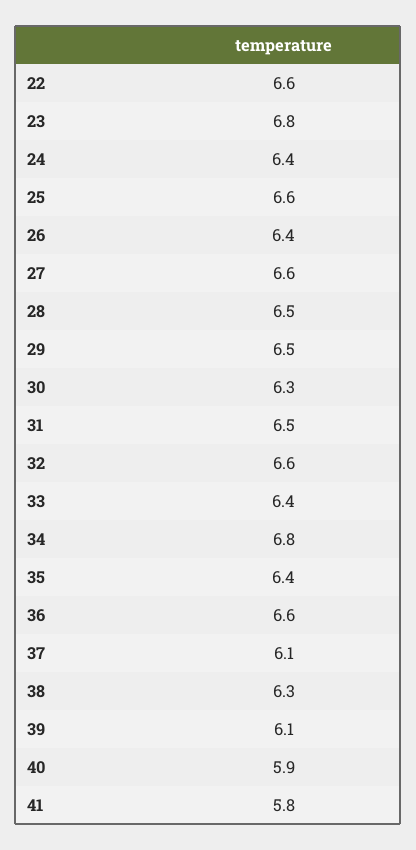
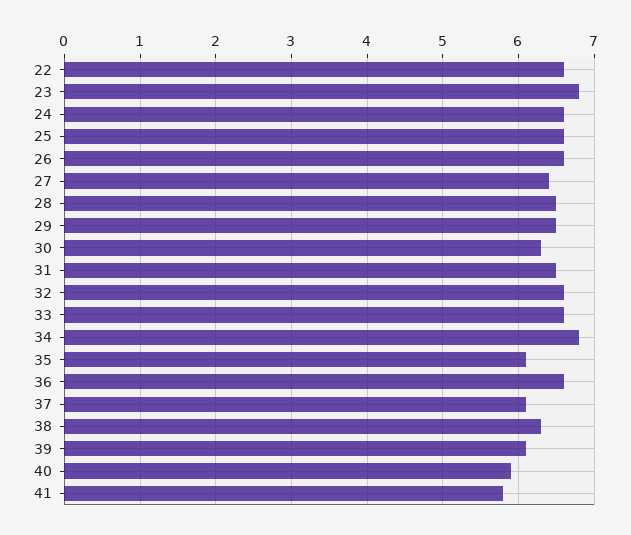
  {
    "22": 6.6,
    "23": 6.8,
-   "24": 6.4,
+   "24": 6.6,
    "25": 6.6,
-   "26": 6.4,
+   "26": 6.6,
-   "27": 6.6,
+   "27": 6.4,
    "28": 6.5,
    "29": 6.5,
    "30": 6.3,
    "31": 6.5,
    "32": 6.6,
-   "33": 6.4,
+   "33": 6.6,
    "34": 6.8,
-   "35": 6.4,
+   "35": 6.1,
    "36": 6.6,
    "37": 6.1,
    "38": 6.3,
    "39": 6.1,
    "40": 5.9,
    "41": 5.8
  }

